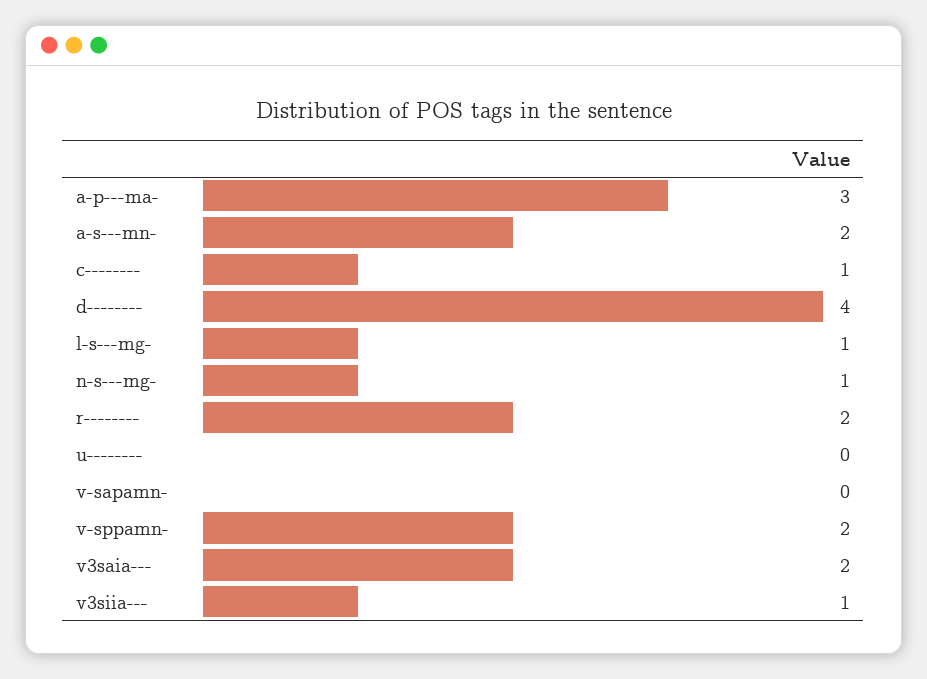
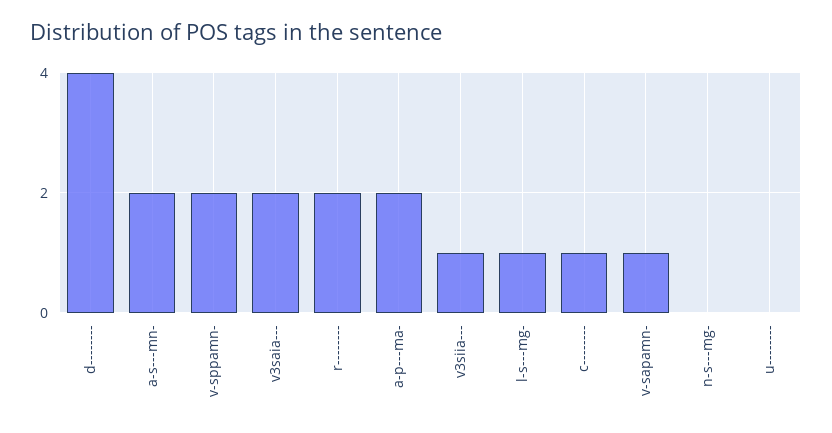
  {
-   "a-p---ma-": 3,
+   "a-p---ma-": 2,
    "a-s---mn-": 2,
    "c--------": 1,
    "d--------": 4,
    "l-s---mg-": 1,
-   "n-s---mg-": 1,
+   "n-s---mg-": 0,
    "r--------": 2,
    "u--------": 0,
-   "v-sapamn-": 0,
+   "v-sapamn-": 1,
    "v-sppamn-": 2,
    "v3saia---": 2,
    "v3siia---": 1
  }

